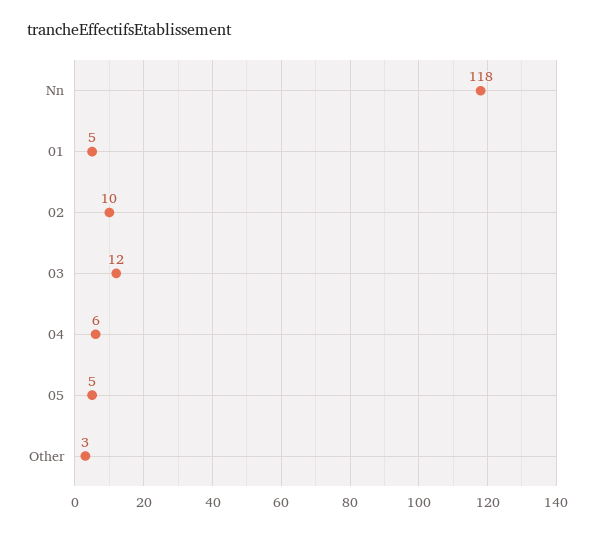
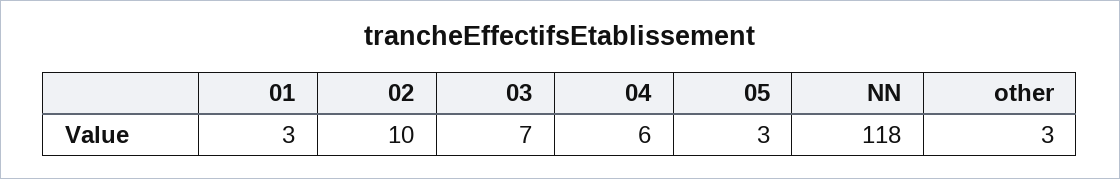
  {
    "Nn": 118,
-   "01": 5,
+   "01": 3,
    "02": 10,
-   "03": 12,
+   "03": 7,
    "04": 6,
-   "05": 5,
+   "05": 3,
    "Other": 3
  }

